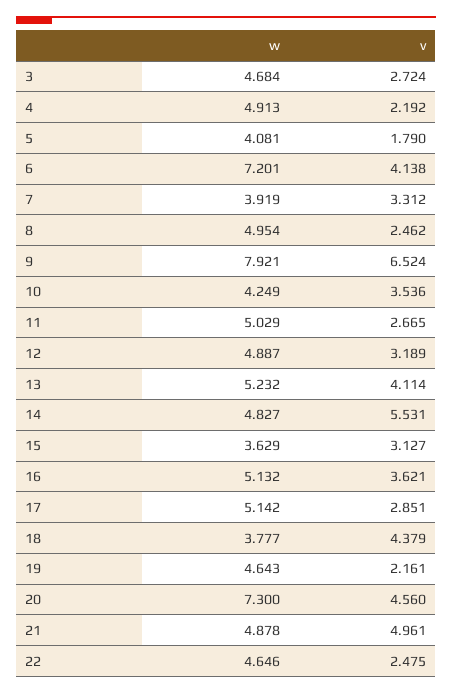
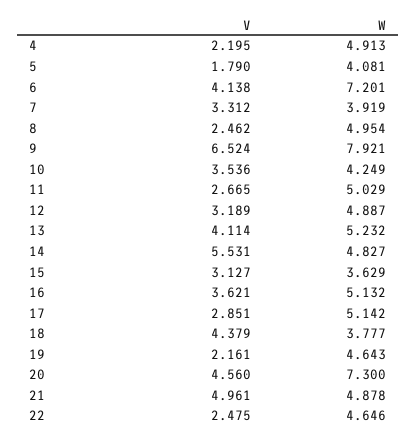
  {
    "w": {
-     "3": 4.684,
      "4": 4.913,
      "5": 4.081,
      "6": 7.201,
      "7": 3.919,
      "8": 4.954,
      "9": 7.921,
      "10": 4.249,
      "11": 5.029,
      "12": 4.887,
      "13": 5.232,
      "14": 4.827,
      "15": 3.629,
      "16": 5.132,
      "17": 5.142,
      "18": 3.777,
      "19": 4.643,
      "20": 7.3,
      "21": 4.878,
      "22": 4.646
    },
    "v": {
-     "3": 2.724,
-     "4": 2.192,
+     "4": 2.195,
      "5": 1.79,
      "6": 4.138,
      "7": 3.312,
      "8": 2.462,
      "9": 6.524,
      "10": 3.536,
      "11": 2.665,
      "12": 3.189,
      "13": 4.114,
      "14": 5.531,
      "15": 3.127,
      "16": 3.621,
      "17": 2.851,
      "18": 4.379,
      "19": 2.161,
      "20": 4.56,
      "21": 4.961,
      "22": 2.475
    }
  }

